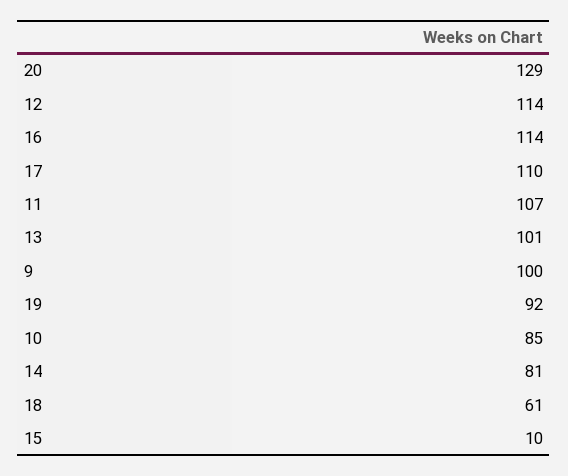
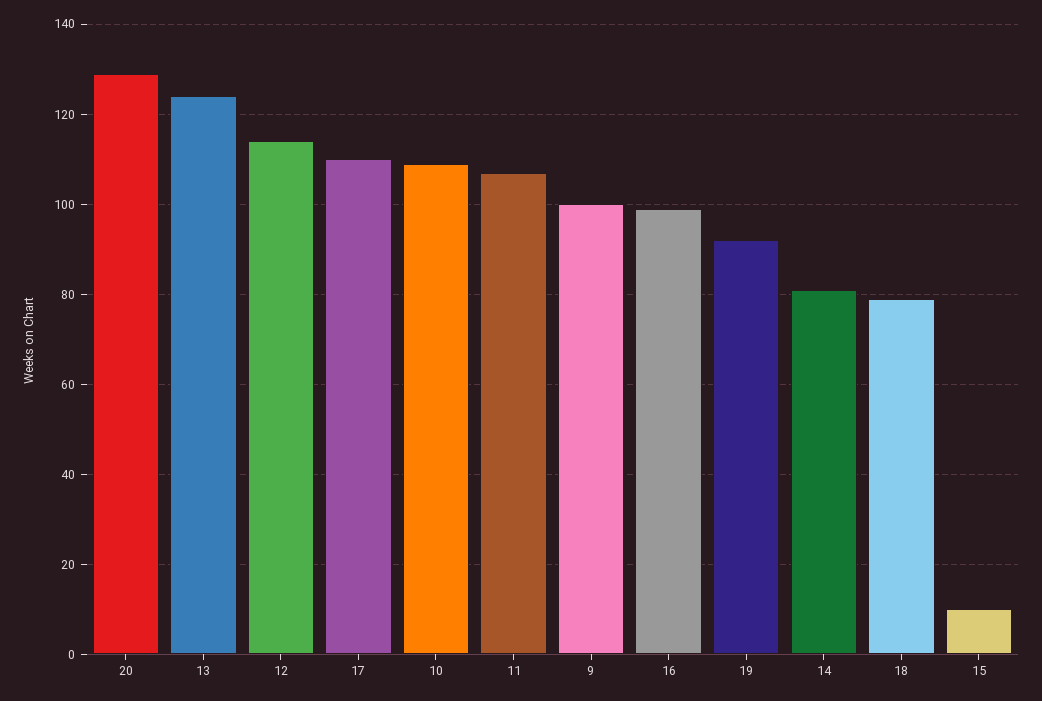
  {
    "20": 129,
    "12": 114,
-   "16": 114,
+   "16": 100,
    "17": 110,
    "11": 107,
-   "13": 101,
+   "13": 125,
    "9": 100,
    "19": 92,
-   "10": 85,
+   "10": 110,
    "14": 81,
-   "18": 61,
+   "18": 80,
    "15": 10
  }

